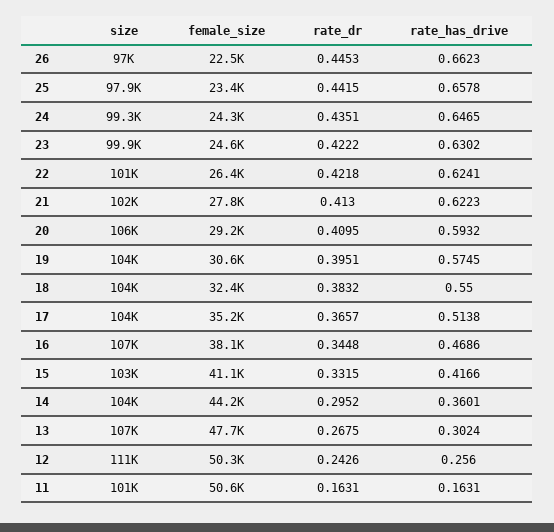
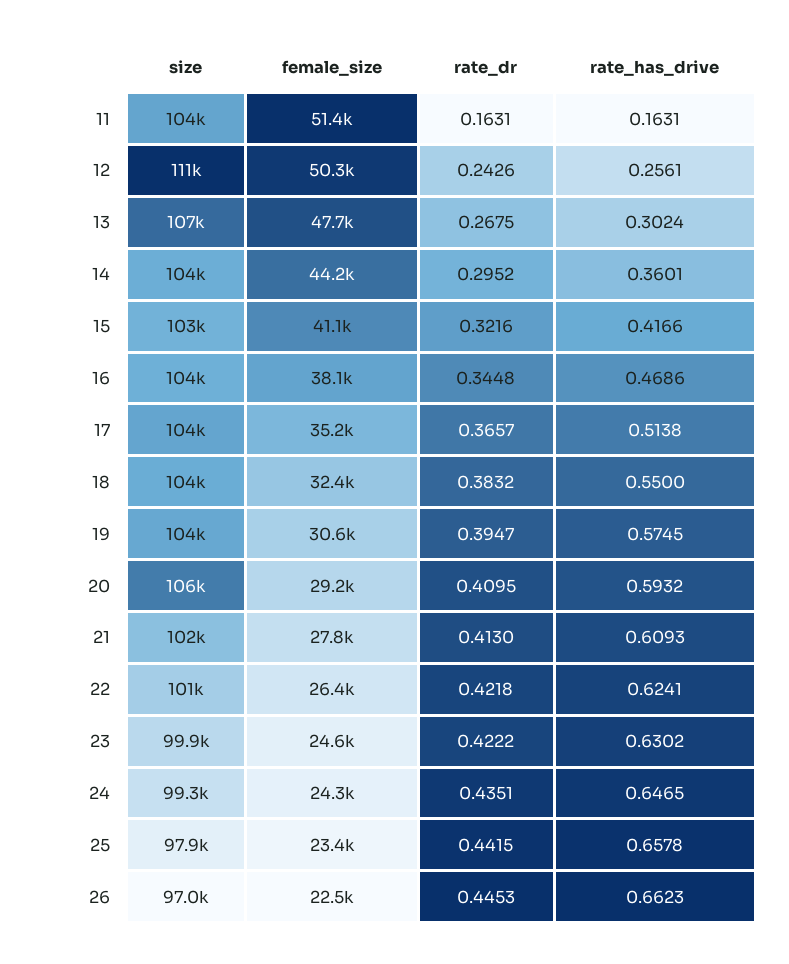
  {
    "size": {
      "26": 97000,
      "25": 97900,
      "24": 99300,
      "23": 99900,
      "22": 101000,
      "21": 102000,
      "20": 106000,
      "19": 104000,
      "18": 104000,
      "17": 104000,
-     "16": 107000,
+     "16": 104000,
      "15": 103000,
      "14": 104000,
      "13": 107000,
      "12": 111000,
-     "11": 101000
+     "11": 104000
    },
    "female_size": {
      "26": 22500,
      "25": 23400,
      "24": 24300,
      "23": 24600,
      "22": 26400,
      "21": 27800,
      "20": 29200,
      "19": 30600,
      "18": 32400,
      "17": 35200,
      "16": 38100,
      "15": 41100,
      "14": 44200,
      "13": 47700,
      "12": 50300,
-     "11": 50600
+     "11": 51400
    },
    "rate_dr": {
      "26": 0.4453,
      "25": 0.4415,
      "24": 0.4351,
      "23": 0.4222,
      "22": 0.4218,
      "21": 0.413,
      "20": 0.4095,
-     "19": 0.3951,
+     "19": 0.3947,
      "18": 0.3832,
      "17": 0.3657,
      "16": 0.3448,
-     "15": 0.3315,
+     "15": 0.3216,
      "14": 0.2952,
      "13": 0.2675,
      "12": 0.2426,
      "11": 0.1631
    },
    "rate_has_drive": {
      "26": 0.6623,
      "25": 0.6578,
      "24": 0.6465,
      "23": 0.6302,
      "22": 0.6241,
-     "21": 0.6223,
+     "21": 0.6093,
      "20": 0.5932,
      "19": 0.5745,
      "18": 0.55,
      "17": 0.5138,
      "16": 0.4686,
      "15": 0.4166,
      "14": 0.3601,
      "13": 0.3024,
-     "12": 0.256,
+     "12": 0.2561,
      "11": 0.1631
    }
  }

